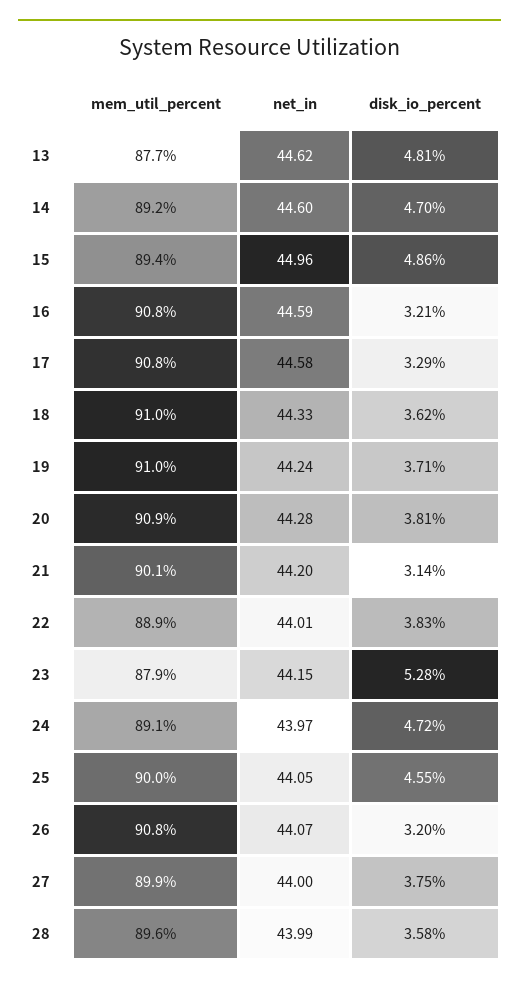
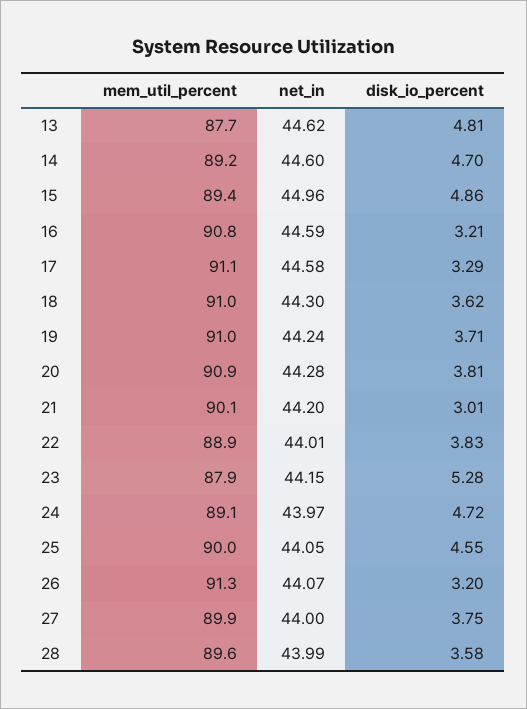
  {
    "mem_util_percent": {
      "13": 87.7,
      "14": 89.2,
      "15": 89.4,
      "16": 90.8,
-     "17": 90.8,
+     "17": 91.1,
      "18": 91,
      "19": 91,
      "20": 90.9,
      "21": 90.1,
      "22": 88.9,
      "23": 87.9,
      "24": 89.1,
      "25": 90,
-     "26": 90.8,
+     "26": 91.3,
      "27": 89.9,
      "28": 89.6
    },
    "net_in": {
      "13": 44.62,
      "14": 44.6,
      "15": 44.96,
      "16": 44.59,
      "17": 44.58,
-     "18": 44.33,
+     "18": 44.3,
      "19": 44.24,
      "20": 44.28,
      "21": 44.2,
      "22": 44.01,
      "23": 44.15,
      "24": 43.97,
      "25": 44.05,
      "26": 44.07,
      "27": 44,
      "28": 43.99
    },
    "disk_io_percent": {
      "13": 4.81,
      "14": 4.7,
      "15": 4.86,
      "16": 3.21,
      "17": 3.29,
      "18": 3.62,
      "19": 3.71,
      "20": 3.81,
-     "21": 3.14,
+     "21": 3.01,
      "22": 3.83,
      "23": 5.28,
      "24": 4.72,
      "25": 4.55,
      "26": 3.2,
      "27": 3.75,
      "28": 3.58
    }
  }

